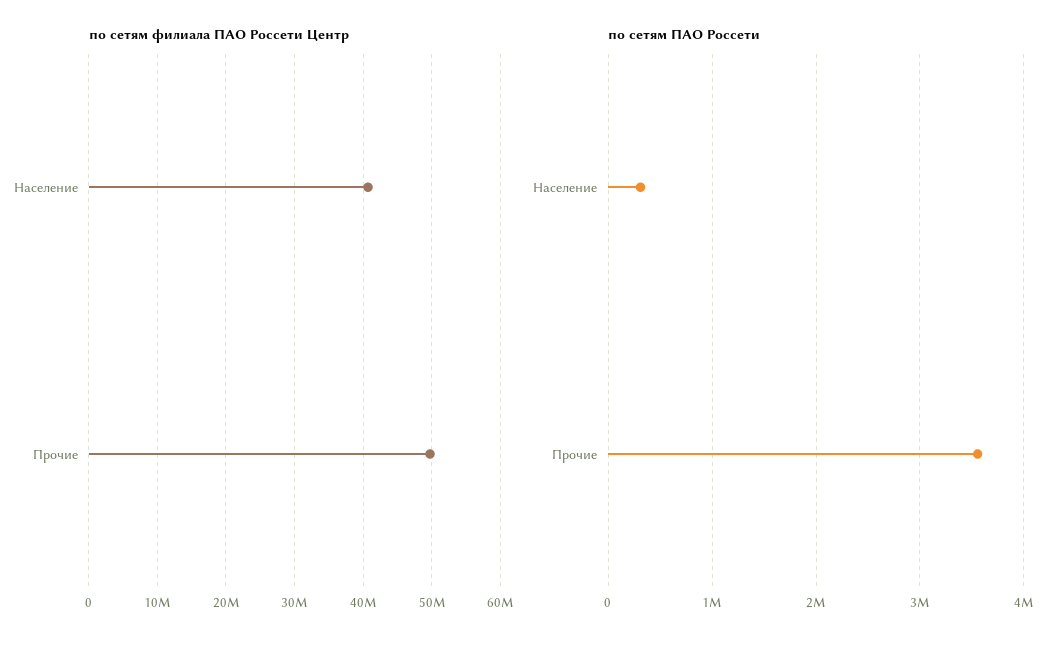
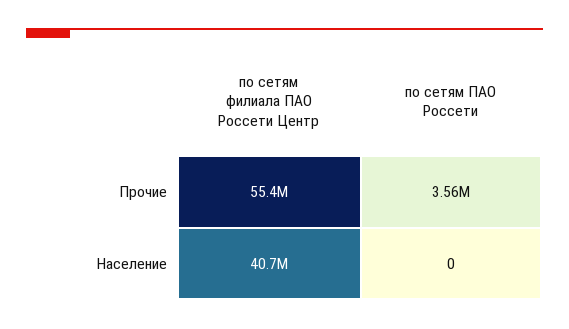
  {
    "по сетям филиала ПАО Россети Центр": {
      "Население": 40700000,
-     "Прочие": 50000000
+     "Прочие": 55400000
    },
    "по сетям ПАО Россети": {
-     "Население": 300000,
+     "Население": 0,
      "Прочие": 3560000
    }
  }

